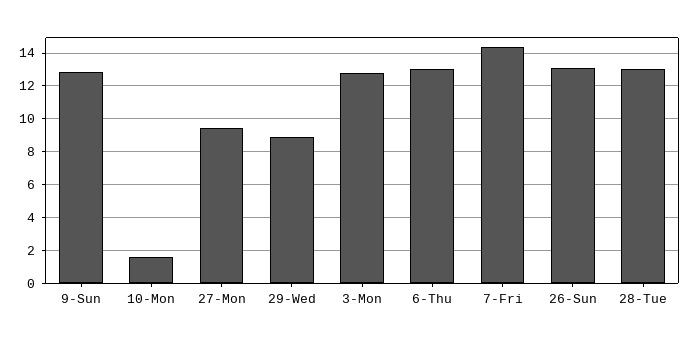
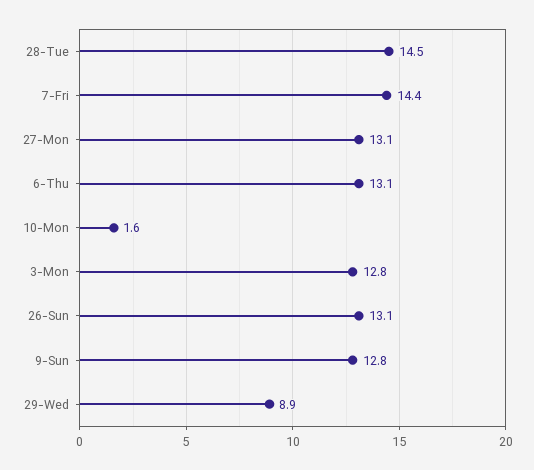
  {
    "9-Sun": 12.8,
    "10-Mon": 1.6,
-   "27-Mon": 9.5,
+   "27-Mon": 13.1,
    "29-Wed": 8.9,
    "3-Mon": 12.8,
    "6-Thu": 13.1,
    "7-Fri": 14.4,
    "26-Sun": 13.1,
-   "28-Tue": 13
+   "28-Tue": 14.5
  }

